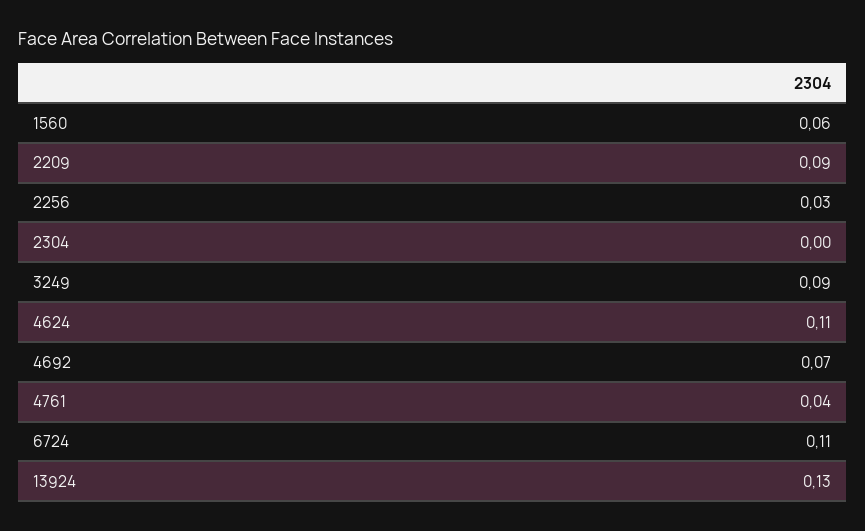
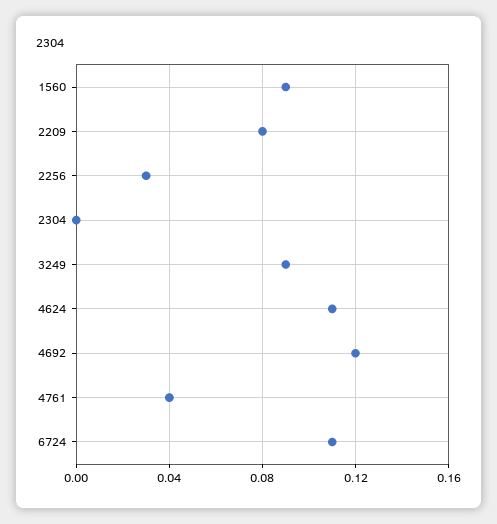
  {
-   "1560": 0.06,
+   "1560": 0.09,
-   "2209": 0.09,
+   "2209": 0.08,
    "2256": 0.03,
    "2304": 0,
    "3249": 0.09,
    "4624": 0.11,
-   "4692": 0.07,
+   "4692": 0.12,
    "4761": 0.04,
-   "6724": 0.11,
+   "6724": 0.11
-   "13924": 0.13
  }

